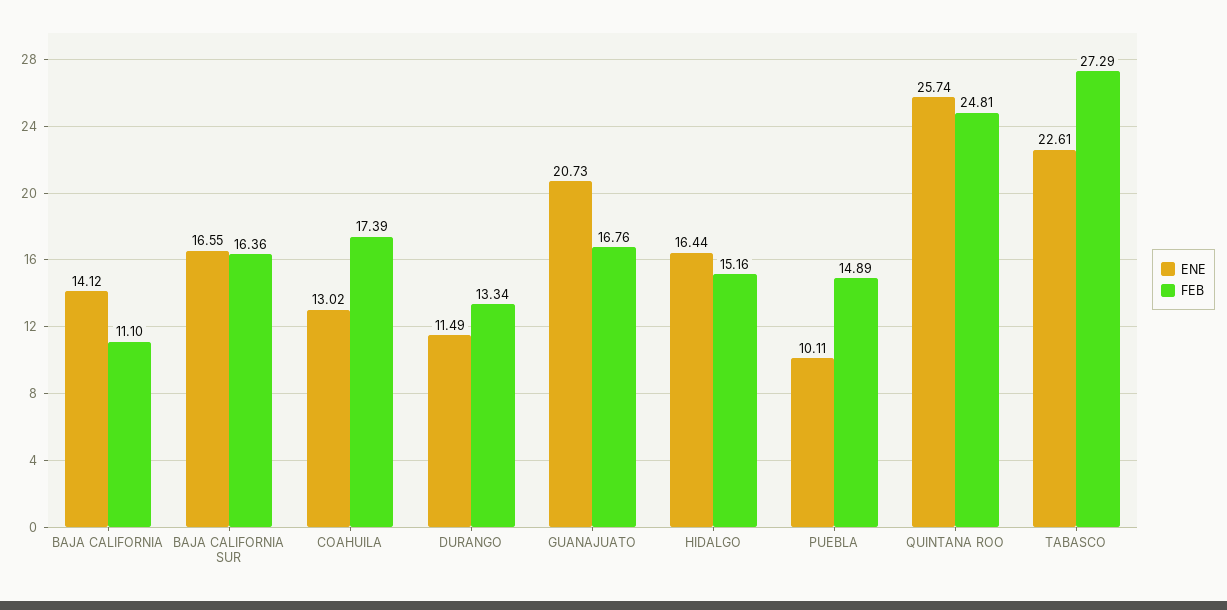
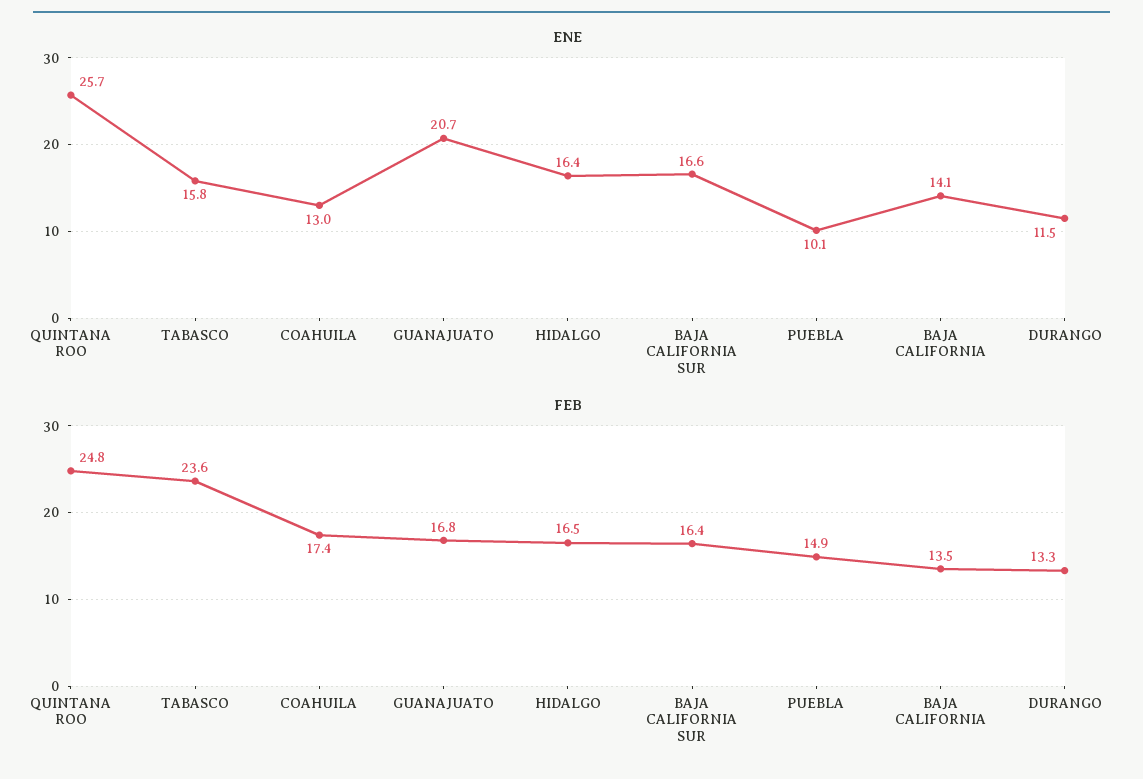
  {
    "ENE": {
      "BAJA CALIFORNIA": 14.12,
      "BAJA CALIFORNIA SUR": 16.55,
      "COAHUILA": 13.02,
      "DURANGO": 11.49,
      "GUANAJUATO": 20.73,
      "HIDALGO": 16.44,
      "PUEBLA": 10.11,
      "QUINTANA ROO": 25.74,
-     "TABASCO": 22.61
+     "TABASCO": 15.8
    },
    "FEB": {
-     "BAJA CALIFORNIA": 11.1,
+     "BAJA CALIFORNIA": 13.5,
      "BAJA CALIFORNIA SUR": 16.36,
      "COAHUILA": 17.39,
      "DURANGO": 13.34,
      "GUANAJUATO": 16.76,
-     "HIDALGO": 15.16,
+     "HIDALGO": 16.5,
      "PUEBLA": 14.89,
      "QUINTANA ROO": 24.81,
-     "TABASCO": 27.29
+     "TABASCO": 23.6
    }
  }

